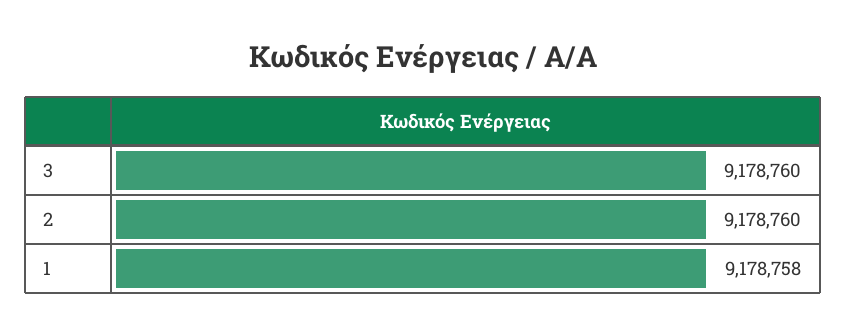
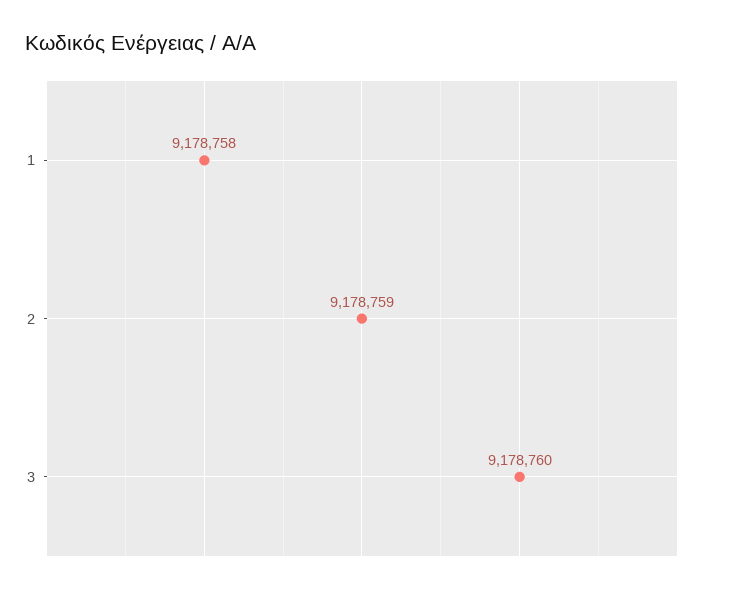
  {
    "3": 9178760,
-   "2": 9178760,
+   "2": 9178759,
    "1": 9178758
  }

